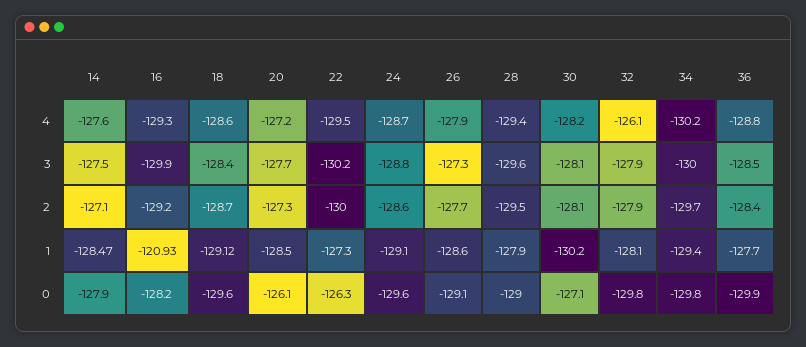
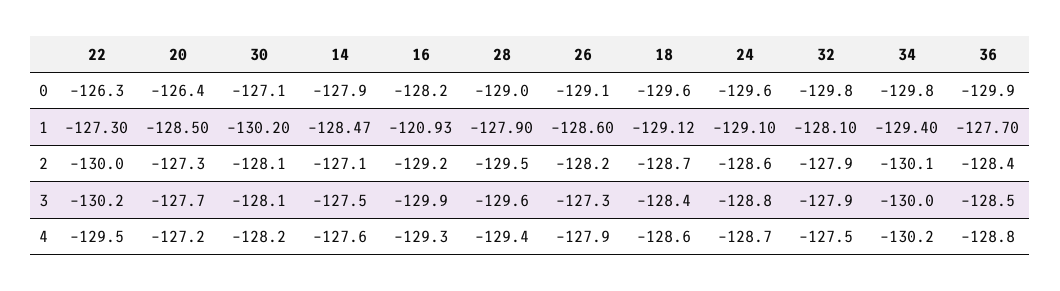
  {
    "14": {
      "4": -127.6,
      "3": -127.5,
      "2": -127.1,
      "1": -128.47,
      "0": -127.9
    },
    "16": {
      "4": -129.3,
      "3": -129.9,
      "2": -129.2,
      "1": -120.93,
      "0": -128.2
    },
    "18": {
      "4": -128.6,
      "3": -128.4,
      "2": -128.7,
      "1": -129.12,
      "0": -129.6
    },
    "20": {
      "4": -127.2,
      "3": -127.7,
      "2": -127.3,
      "1": -128.5,
-     "0": -126.1
+     "0": -126.4
    },
    "22": {
      "4": -129.5,
      "3": -130.2,
      "2": -130,
      "1": -127.3,
      "0": -126.3
    },
    "24": {
      "4": -128.7,
      "3": -128.8,
      "2": -128.6,
      "1": -129.1,
      "0": -129.6
    },
    "26": {
      "4": -127.9,
      "3": -127.3,
-     "2": -127.7,
+     "2": -128.2,
      "1": -128.6,
      "0": -129.1
    },
    "28": {
      "4": -129.4,
      "3": -129.6,
      "2": -129.5,
      "1": -127.9,
      "0": -129
    },
    "30": {
      "4": -128.2,
      "3": -128.1,
      "2": -128.1,
      "1": -130.2,
      "0": -127.1
    },
    "32": {
-     "4": -126.1,
+     "4": -127.5,
      "3": -127.9,
      "2": -127.9,
      "1": -128.1,
      "0": -129.8
    },
    "34": {
      "4": -130.2,
      "3": -130,
-     "2": -129.7,
+     "2": -130.1,
      "1": -129.4,
      "0": -129.8
    },
    "36": {
      "4": -128.8,
      "3": -128.5,
      "2": -128.4,
      "1": -127.7,
      "0": -129.9
    }
  }

